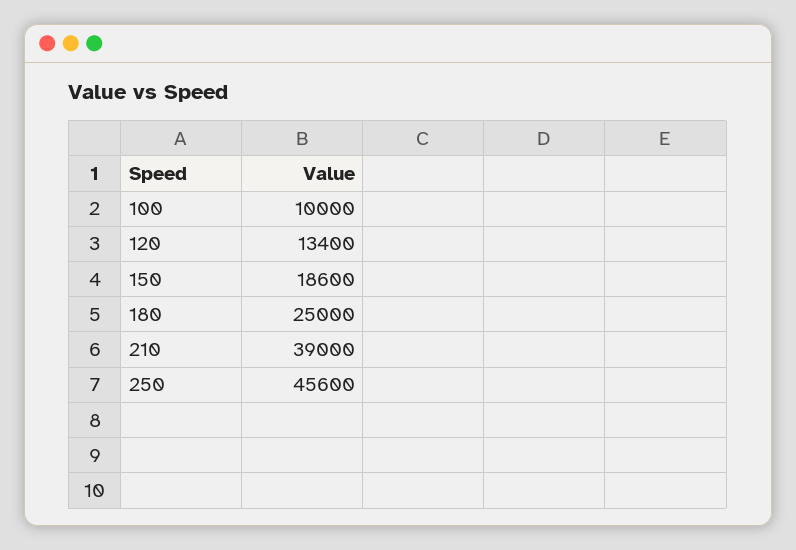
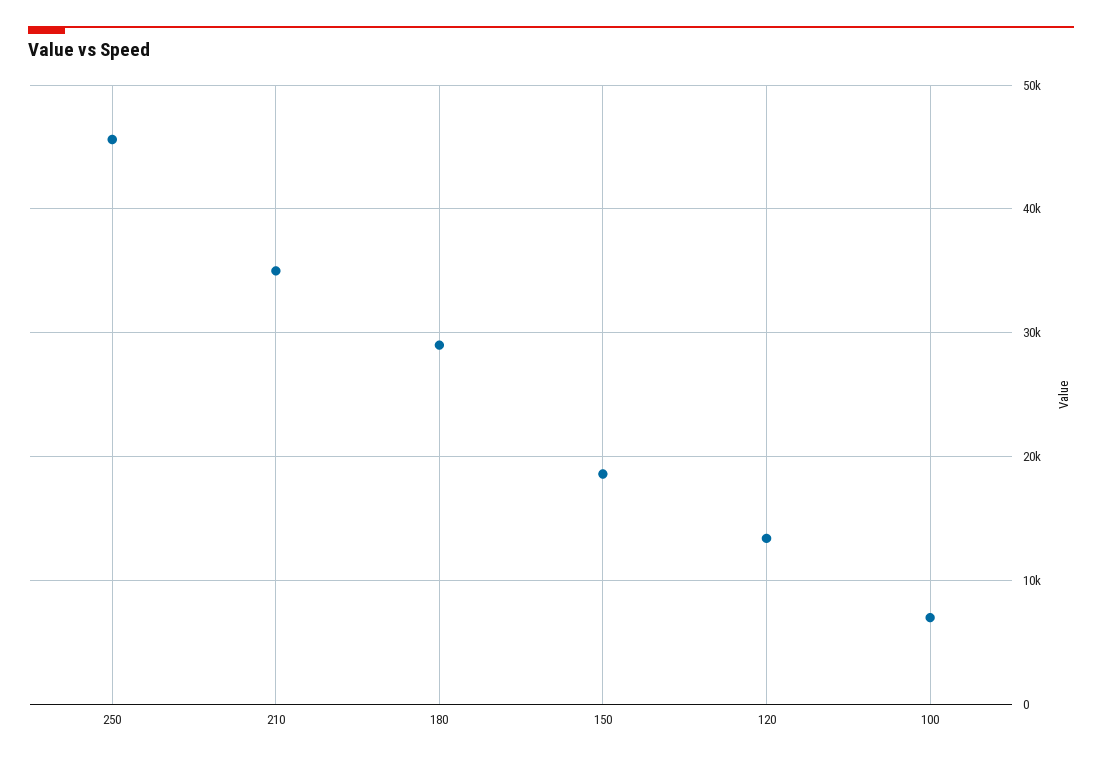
  {
-   "100": 10000,
+   "100": 7000,
    "120": 13400,
    "150": 18600,
-   "180": 25000,
+   "180": 29000,
-   "210": 39000,
+   "210": 35000,
    "250": 45600
  }

